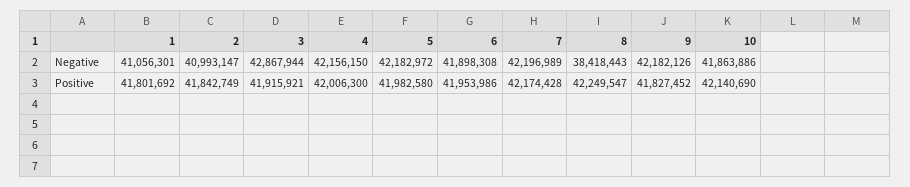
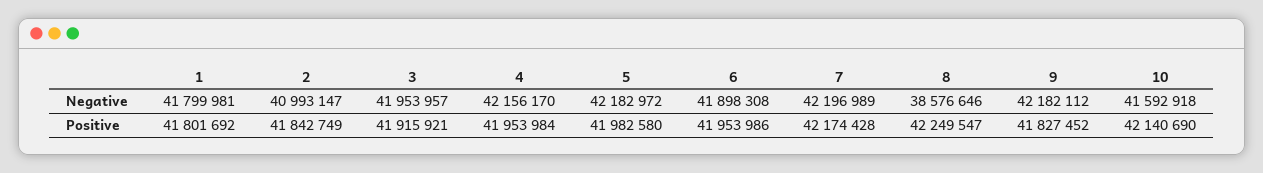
  {
    "1": {
-     "Negative": 41056301,
+     "Negative": 41799981,
      "Positive": 41801692
    },
    "2": {
      "Negative": 40993147,
      "Positive": 41842749
    },
    "3": {
-     "Negative": 42867944,
+     "Negative": 41953957,
      "Positive": 41915921
    },
    "4": {
-     "Negative": 42156150,
+     "Negative": 42156170,
-     "Positive": 42006300
+     "Positive": 41953984
    },
    "5": {
      "Negative": 42182972,
      "Positive": 41982580
    },
    "6": {
      "Negative": 41898308,
      "Positive": 41953986
    },
    "7": {
      "Negative": 42196989,
      "Positive": 42174428
    },
    "8": {
-     "Negative": 38418443,
+     "Negative": 38576646,
      "Positive": 42249547
    },
    "9": {
-     "Negative": 42182126,
+     "Negative": 42182112,
      "Positive": 41827452
    },
    "10": {
-     "Negative": 41863886,
+     "Negative": 41592918,
      "Positive": 42140690
    }
  }

